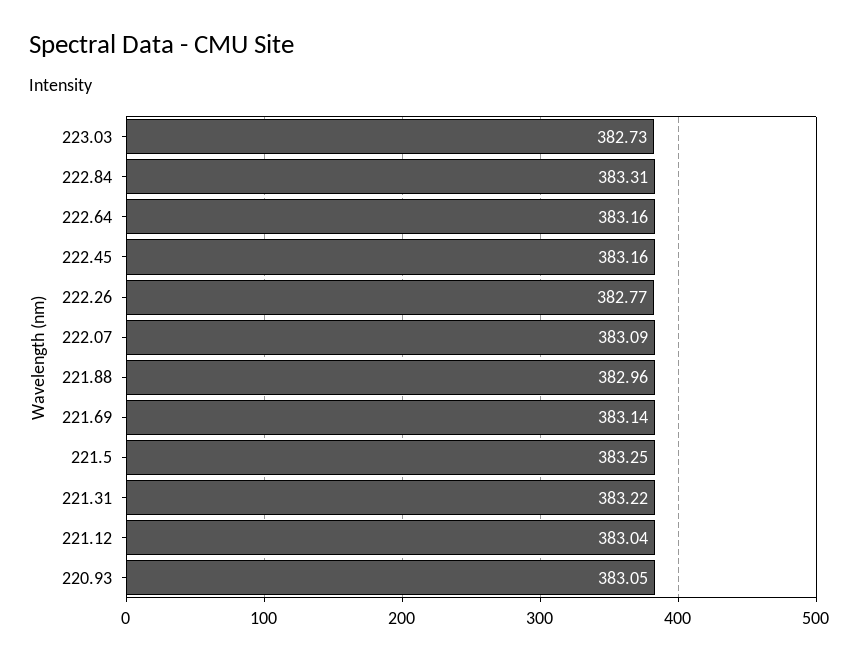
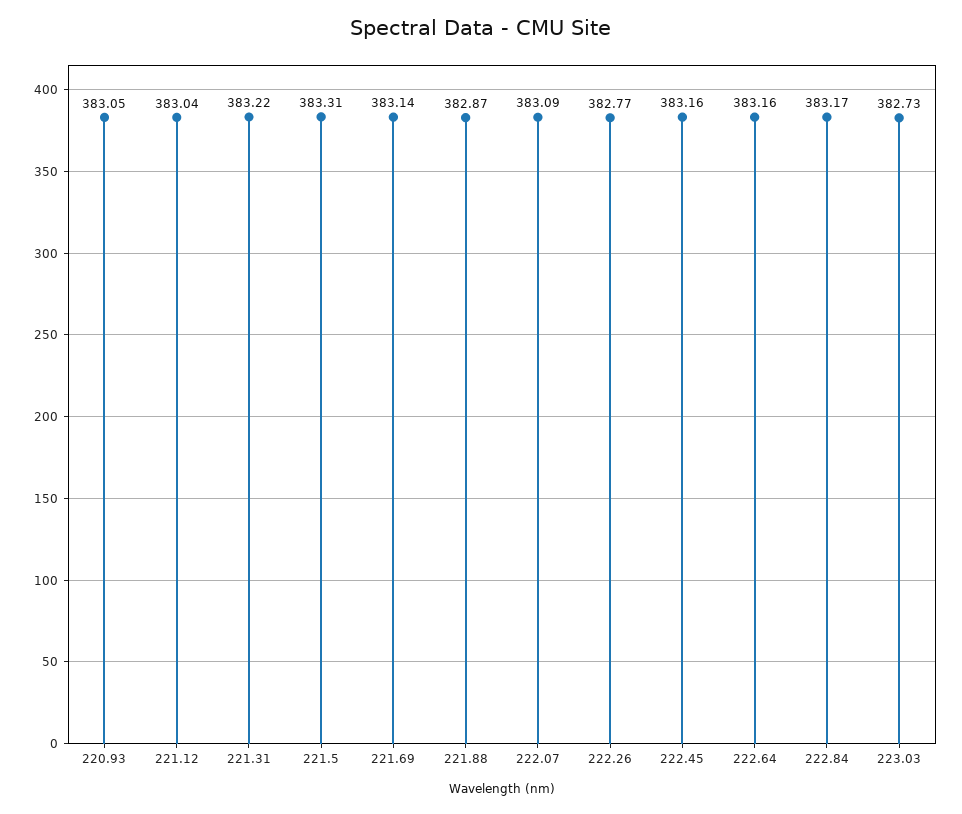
  {
    "223.03": 382.73,
-   "222.84": 383.31,
+   "222.84": 383.17,
    "222.64": 383.16,
    "222.45": 383.16,
    "222.26": 382.77,
    "222.07": 383.09,
-   "221.88": 382.96,
+   "221.88": 382.87,
    "221.69": 383.14,
-   "221.5": 383.25,
+   "221.5": 383.31,
    "221.31": 383.22,
    "221.12": 383.04,
    "220.93": 383.05
  }

